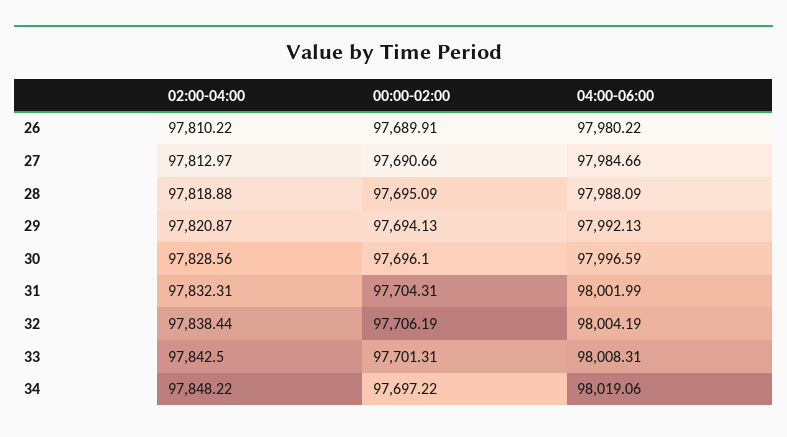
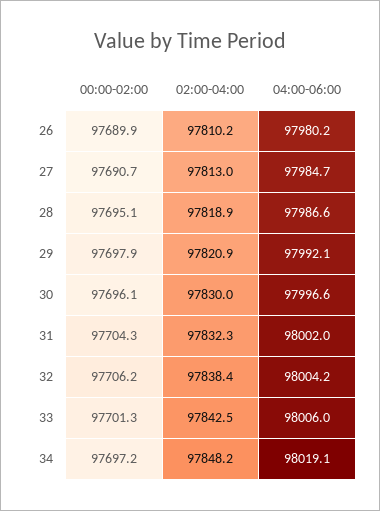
  {
    "02:00-04:00": {
      "26": 97810.22,
      "27": 97812.97,
      "28": 97818.88,
      "29": 97820.87,
-     "30": 97828.56,
+     "30": 97830,
      "31": 97832.31,
      "32": 97838.44,
      "33": 97842.5,
      "34": 97848.22
    },
    "00:00-02:00": {
      "26": 97689.91,
      "27": 97690.66,
      "28": 97695.09,
-     "29": 97694.13,
+     "29": 97697.9,
      "30": 97696.1,
      "31": 97704.31,
      "32": 97706.19,
      "33": 97701.31,
      "34": 97697.22
    },
    "04:00-06:00": {
      "26": 97980.22,
      "27": 97984.66,
-     "28": 97988.09,
+     "28": 97986.6,
      "29": 97992.13,
      "30": 97996.59,
      "31": 98001.99,
      "32": 98004.19,
-     "33": 98008.31,
+     "33": 98006,
      "34": 98019.06
    }
  }

